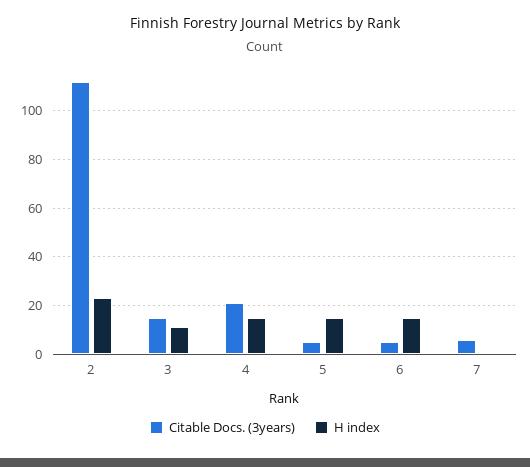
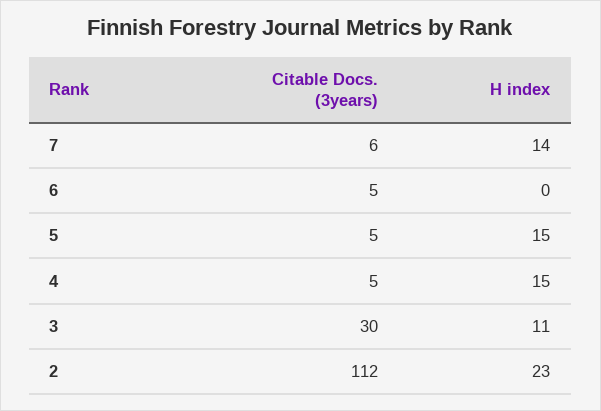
  {
    "Citable Docs. (3years)": {
      "2": 112,
-     "3": 15,
+     "3": 30,
-     "4": 20,
+     "4": 5,
      "5": 5,
      "6": 5,
      "7": 6
    },
    "H index": {
      "2": 23,
      "3": 11,
      "4": 15,
      "5": 15,
-     "6": 15,
+     "6": 0,
-     "7": 0
+     "7": 14
    }
  }

